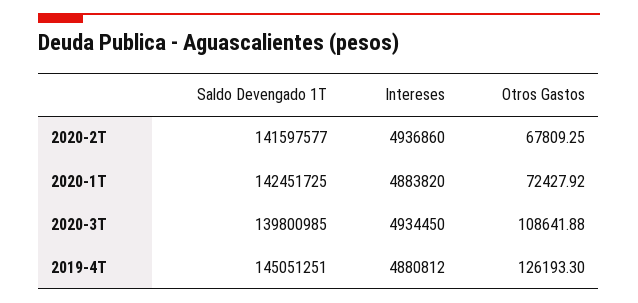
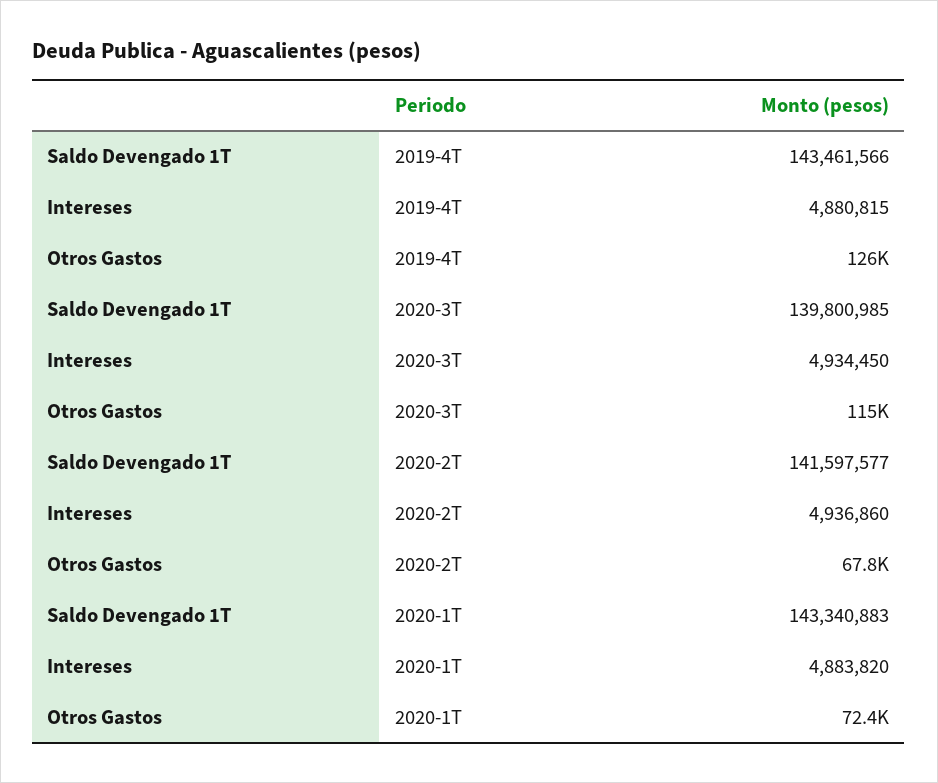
  {
    "Saldo Devengado 1T": {
      "2020-2T": 141597577,
-     "2020-1T": 142451725,
+     "2020-1T": 143340883,
      "2020-3T": 139800985,
-     "2019-4T": 145051251
+     "2019-4T": 143461566
    },
    "Intereses": {
      "2020-2T": 4936860,
      "2020-1T": 4883820,
      "2020-3T": 4934450,
-     "2019-4T": 4880812
+     "2019-4T": 4880815
    },
    "Otros Gastos": {
      "2020-2T": 67809.25,
      "2020-1T": 72427.92,
-     "2020-3T": 108641.88,
+     "2020-3T": 115000,
      "2019-4T": 126193.3
    }
  }

